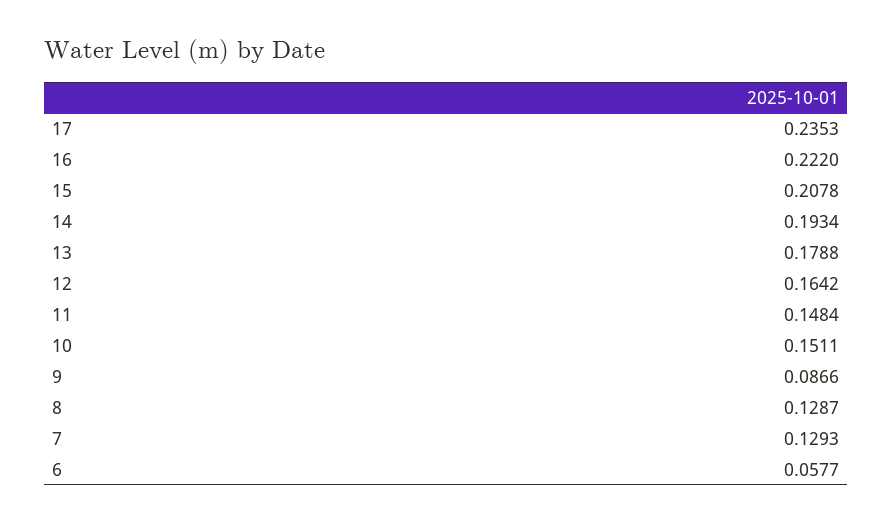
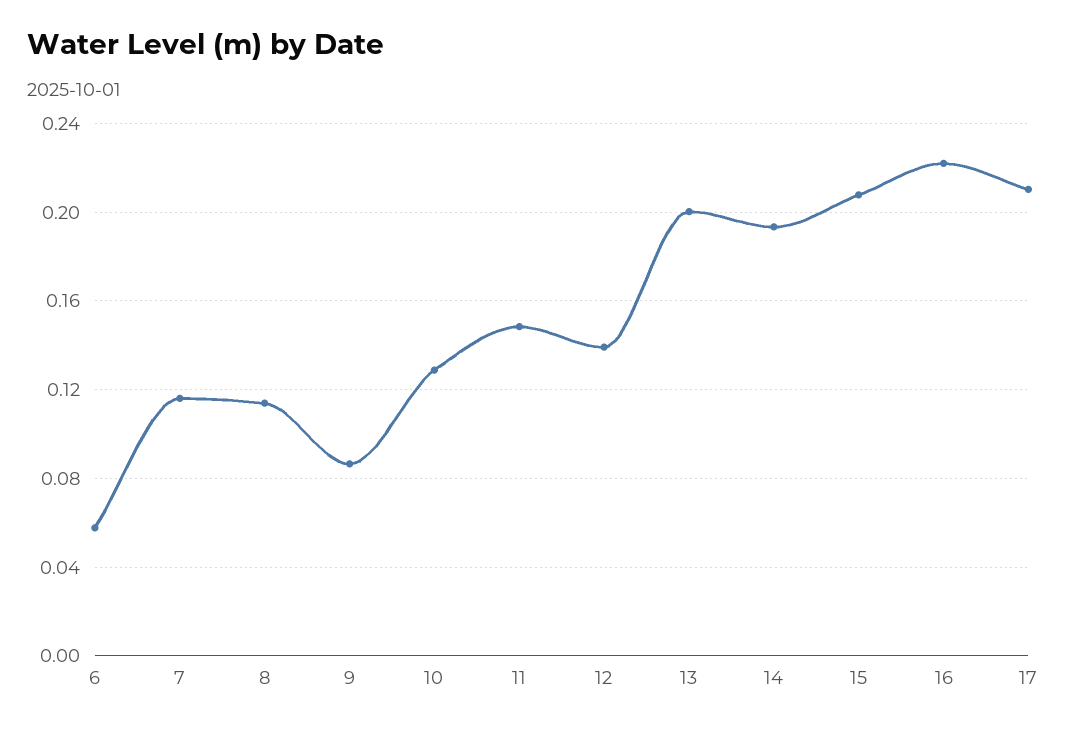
  {
-   "17": 0.2353,
+   "17": 0.21,
    "16": 0.222,
    "15": 0.2078,
    "14": 0.1934,
-   "13": 0.1788,
+   "13": 0.2,
-   "12": 0.1642,
+   "12": 0.14,
    "11": 0.1484,
-   "10": 0.1511,
+   "10": 0.13,
    "9": 0.0866,
-   "8": 0.1287,
+   "8": 0.115,
-   "7": 0.1293,
+   "7": 0.115,
    "6": 0.0577
  }

